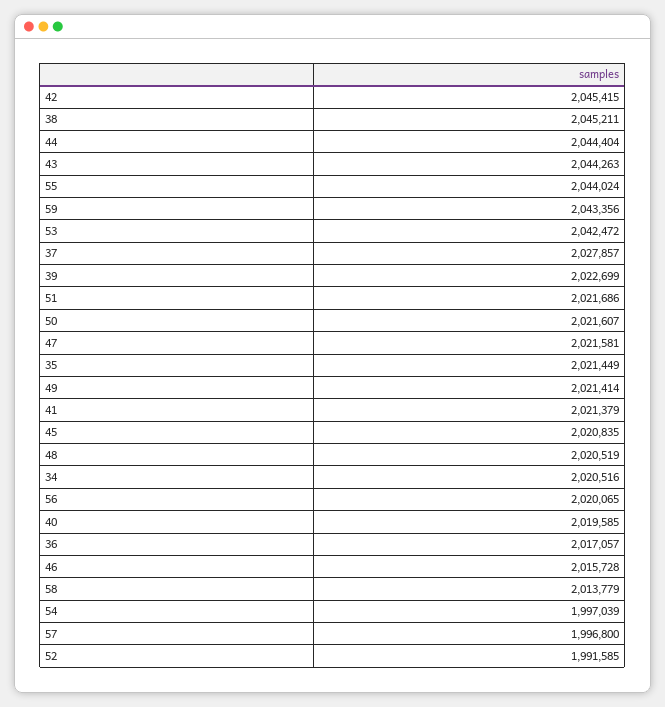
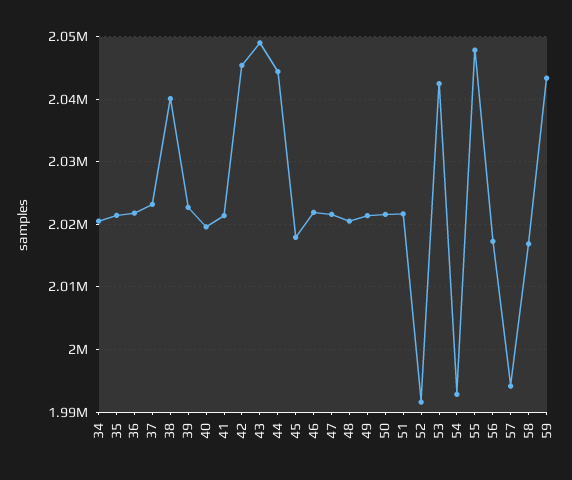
  {
    "42": 2045415,
-   "38": 2045211,
+   "38": 2040000,
    "44": 2044404,
-   "43": 2044263,
+   "43": 2049000,
-   "55": 2044024,
+   "55": 2048000,
    "59": 2043356,
    "53": 2042472,
-   "37": 2027857,
+   "37": 2023000,
    "39": 2022699,
    "51": 2021686,
    "50": 2021607,
    "47": 2021581,
    "35": 2021449,
    "49": 2021414,
    "41": 2021379,
-   "45": 2020835,
+   "45": 2018000,
    "48": 2020519,
    "34": 2020516,
-   "56": 2020065,
+   "56": 2017000,
    "40": 2019585,
-   "36": 2017057,
+   "36": 2022000,
-   "46": 2015728,
+   "46": 2022000,
-   "58": 2013779,
+   "58": 2017000,
-   "54": 1997039,
+   "54": 1993000,
-   "57": 1996800,
+   "57": 1994000,
    "52": 1991585
  }

